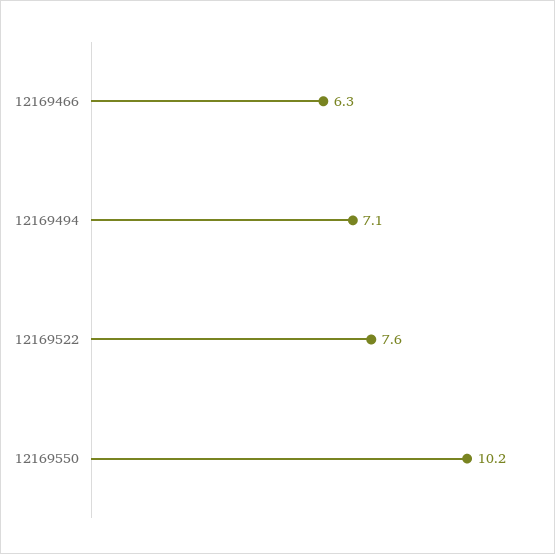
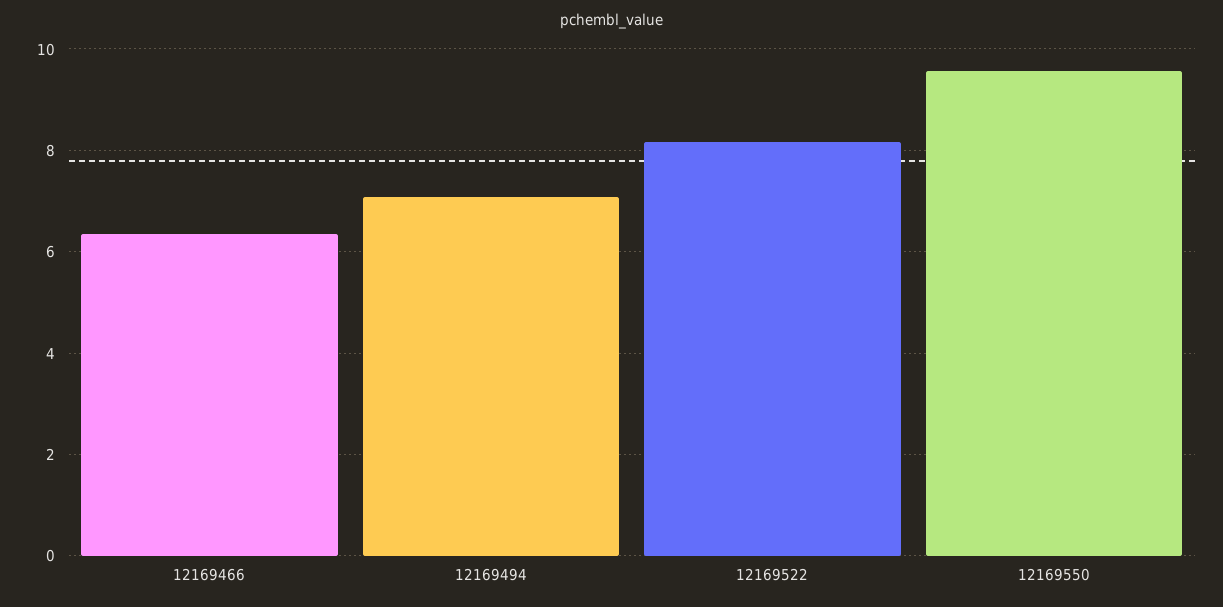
  {
    "12169466": 6.3,
    "12169494": 7.1,
-   "12169522": 7.6,
+   "12169522": 8.2,
-   "12169550": 10.2
+   "12169550": 9.6
  }

